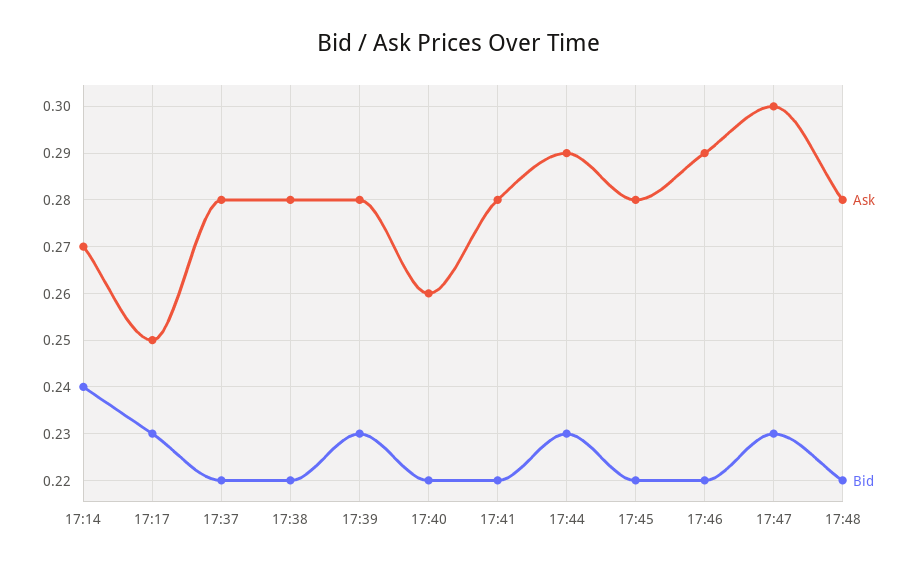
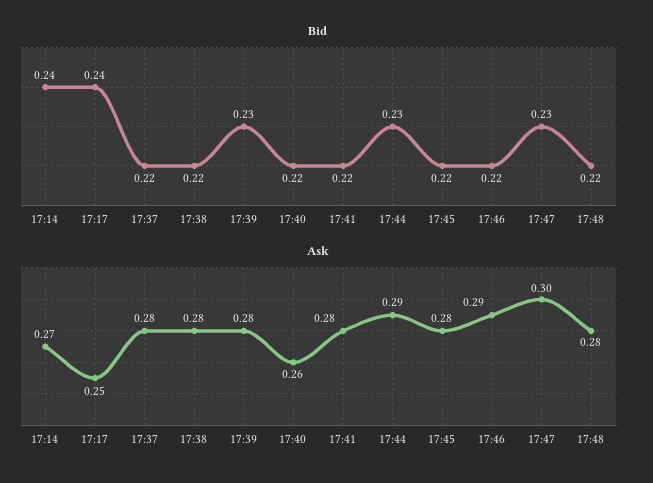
  {
    "Ask": {
      "17:14": 0.27,
      "17:17": 0.25,
      "17:37": 0.28,
      "17:38": 0.28,
      "17:39": 0.28,
      "17:40": 0.26,
      "17:41": 0.28,
      "17:44": 0.29,
      "17:45": 0.28,
      "17:46": 0.29,
      "17:47": 0.3,
      "17:48": 0.28
    },
    "Bid": {
      "17:14": 0.24,
-     "17:17": 0.23,
+     "17:17": 0.24,
      "17:37": 0.22,
      "17:38": 0.22,
      "17:39": 0.23,
      "17:40": 0.22,
      "17:41": 0.22,
      "17:44": 0.23,
      "17:45": 0.22,
      "17:46": 0.22,
      "17:47": 0.23,
      "17:48": 0.22
    }
  }

